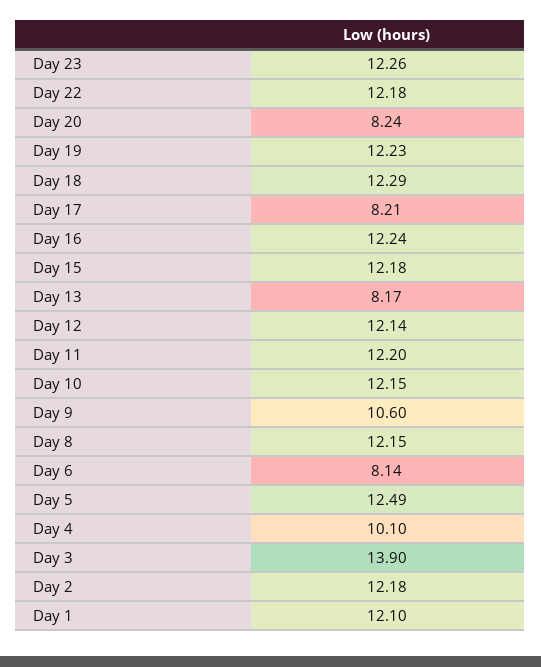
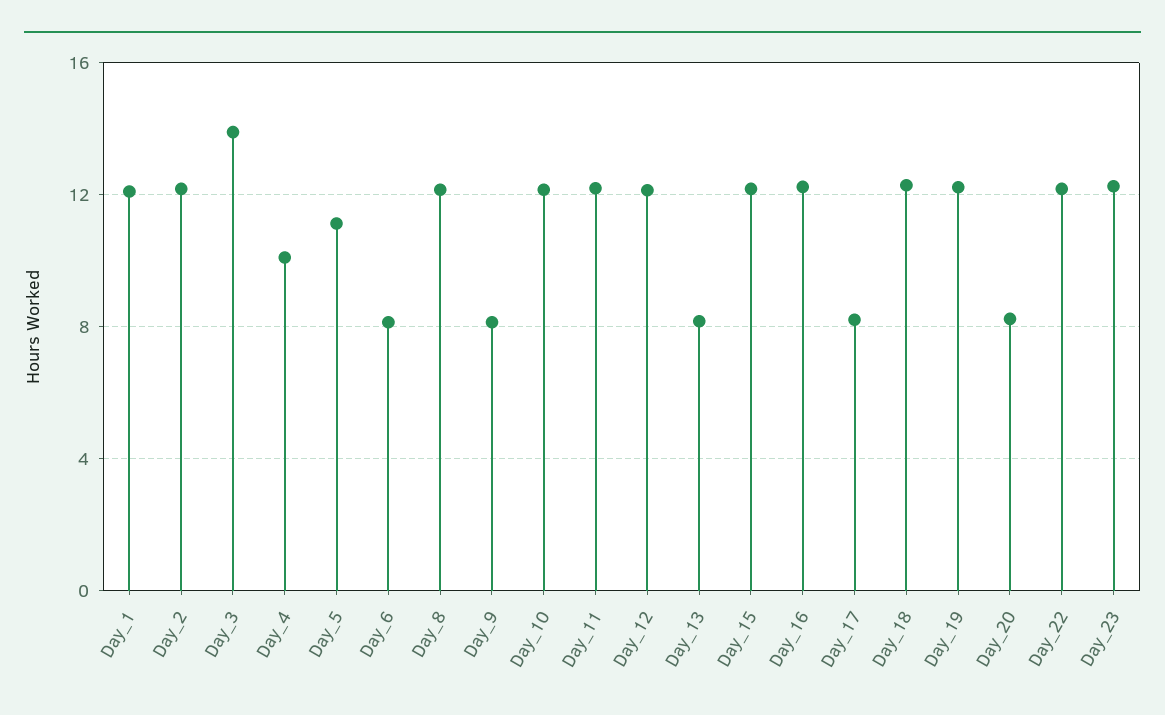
  {
    "Day 23": 12.26,
    "Day 22": 12.18,
    "Day 20": 8.24,
    "Day 19": 12.23,
    "Day 18": 12.29,
    "Day 17": 8.21,
    "Day 16": 12.24,
    "Day 15": 12.18,
    "Day 13": 8.17,
    "Day 12": 12.14,
    "Day 11": 12.2,
    "Day 10": 12.15,
-   "Day 9": 10.6,
+   "Day 9": 8,
    "Day 8": 12.15,
    "Day 6": 8.14,
-   "Day 5": 12.49,
+   "Day 5": 11,
    "Day 4": 10.1,
    "Day 3": 13.9,
    "Day 2": 12.18,
    "Day 1": 12.1
  }

